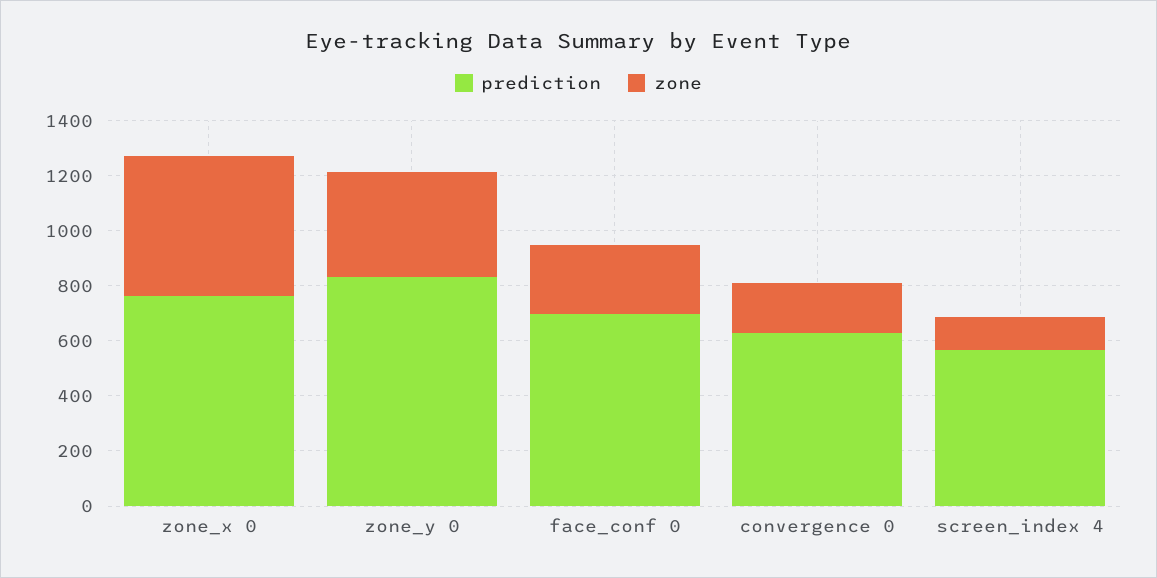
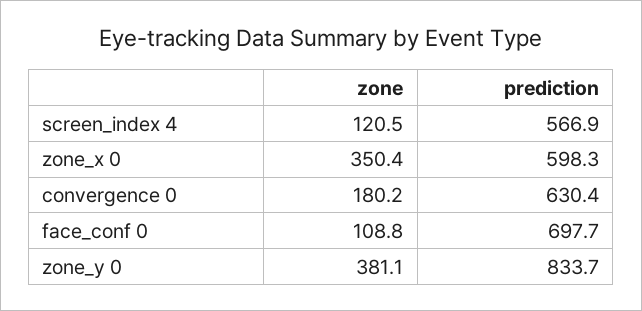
  {
    "prediction": {
-     "zone_x 0": 750,
+     "zone_x 0": 598.3,
      "zone_y 0": 833.7,
      "face_conf 0": 697.7,
      "convergence 0": 630.4,
      "screen_index 4": 566.9
    },
    "zone": {
-     "zone_x 0": 500,
+     "zone_x 0": 350.4,
      "zone_y 0": 381.1,
-     "face_conf 0": 250,
+     "face_conf 0": 108.8,
      "convergence 0": 180.2,
      "screen_index 4": 120.5
    }
  }

